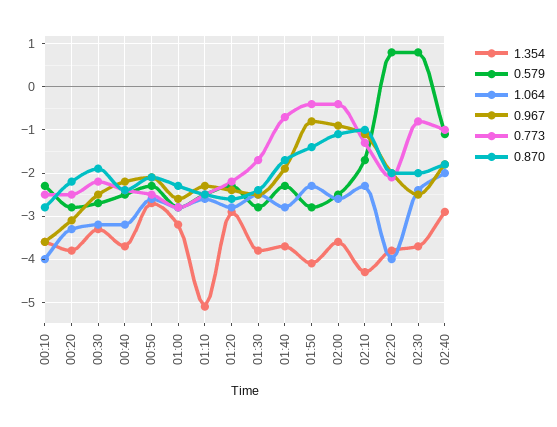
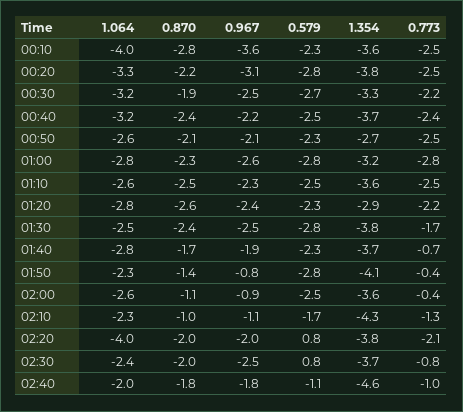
  {
    "1.354": {
      "00:10": -3.6,
      "00:20": -3.8,
      "00:30": -3.3,
      "00:40": -3.7,
      "00:50": -2.7,
      "01:00": -3.2,
-     "01:10": -5,
+     "01:10": -3.6,
      "01:20": -2.9,
      "01:30": -3.8,
      "01:40": -3.7,
      "01:50": -4.1,
      "02:00": -3.6,
      "02:10": -4.3,
      "02:20": -3.8,
      "02:30": -3.7,
-     "02:40": -3
+     "02:40": -4.6
    },
    "0.579": {
      "00:10": -2.3,
      "00:20": -2.8,
      "00:30": -2.7,
      "00:40": -2.5,
      "00:50": -2.3,
      "01:00": -2.8,
      "01:10": -2.5,
      "01:20": -2.3,
      "01:30": -2.8,
      "01:40": -2.3,
      "01:50": -2.8,
      "02:00": -2.5,
      "02:10": -1.7,
      "02:20": 0.8,
      "02:30": 0.8,
      "02:40": -1.1
    },
    "1.064": {
      "00:10": -4,
      "00:20": -3.3,
      "00:30": -3.2,
      "00:40": -3.2,
      "00:50": -2.6,
      "01:00": -2.8,
      "01:10": -2.6,
      "01:20": -2.8,
      "01:30": -2.5,
      "01:40": -2.8,
      "01:50": -2.3,
      "02:00": -2.6,
      "02:10": -2.3,
      "02:20": -4,
      "02:30": -2.4,
      "02:40": -2
    },
    "0.967": {
      "00:10": -3.6,
      "00:20": -3.1,
      "00:30": -2.5,
      "00:40": -2.2,
      "00:50": -2.1,
      "01:00": -2.6,
      "01:10": -2.3,
      "01:20": -2.4,
      "01:30": -2.5,
      "01:40": -1.9,
      "01:50": -0.8,
      "02:00": -0.9,
      "02:10": -1.1,
      "02:20": -2,
      "02:30": -2.5,
      "02:40": -1.8
    },
    "0.773": {
      "00:10": -2.5,
      "00:20": -2.5,
      "00:30": -2.2,
      "00:40": -2.4,
      "00:50": -2.5,
      "01:00": -2.8,
      "01:10": -2.5,
      "01:20": -2.2,
      "01:30": -1.7,
      "01:40": -0.7,
      "01:50": -0.4,
      "02:00": -0.4,
      "02:10": -1.3,
      "02:20": -2.1,
      "02:30": -0.8,
      "02:40": -1
    },
    "0.870": {
      "00:10": -2.8,
      "00:20": -2.2,
      "00:30": -1.9,
      "00:40": -2.4,
      "00:50": -2.1,
      "01:00": -2.3,
      "01:10": -2.5,
      "01:20": -2.6,
      "01:30": -2.4,
      "01:40": -1.7,
      "01:50": -1.4,
      "02:00": -1.1,
      "02:10": -1,
      "02:20": -2,
      "02:30": -2,
      "02:40": -1.8
    }
  }

